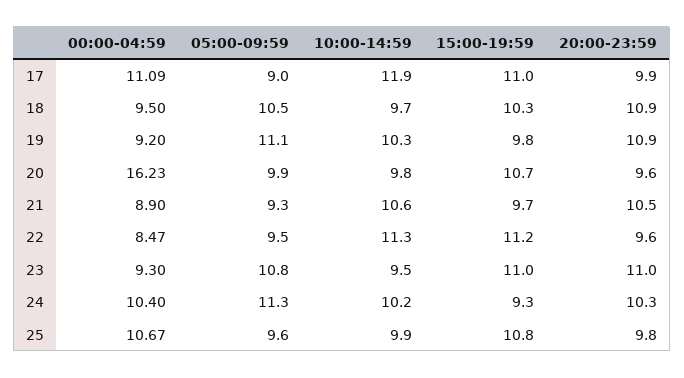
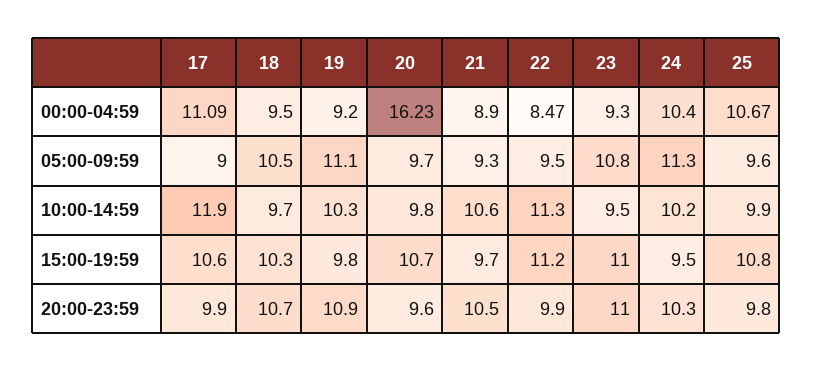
  {
    "00:00-04:59": {
      "17": 11.09,
      "18": 9.5,
      "19": 9.2,
      "20": 16.23,
      "21": 8.9,
      "22": 8.47,
      "23": 9.3,
      "24": 10.4,
      "25": 10.67
    },
    "05:00-09:59": {
      "17": 9,
      "18": 10.5,
      "19": 11.1,
-     "20": 9.9,
+     "20": 9.7,
      "21": 9.3,
      "22": 9.5,
      "23": 10.8,
      "24": 11.3,
      "25": 9.6
    },
    "10:00-14:59": {
      "17": 11.9,
      "18": 9.7,
      "19": 10.3,
      "20": 9.8,
      "21": 10.6,
      "22": 11.3,
      "23": 9.5,
      "24": 10.2,
      "25": 9.9
    },
    "15:00-19:59": {
-     "17": 11,
+     "17": 10.6,
      "18": 10.3,
      "19": 9.8,
      "20": 10.7,
      "21": 9.7,
      "22": 11.2,
      "23": 11,
-     "24": 9.3,
+     "24": 9.5,
      "25": 10.8
    },
    "20:00-23:59": {
      "17": 9.9,
-     "18": 10.9,
+     "18": 10.7,
      "19": 10.9,
      "20": 9.6,
      "21": 10.5,
-     "22": 9.6,
+     "22": 9.9,
      "23": 11,
      "24": 10.3,
      "25": 9.8
    }
  }

